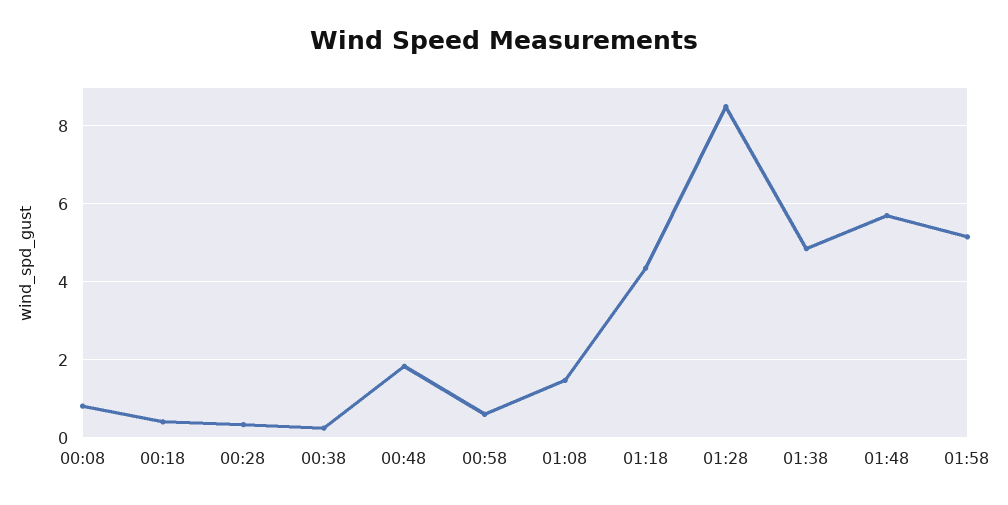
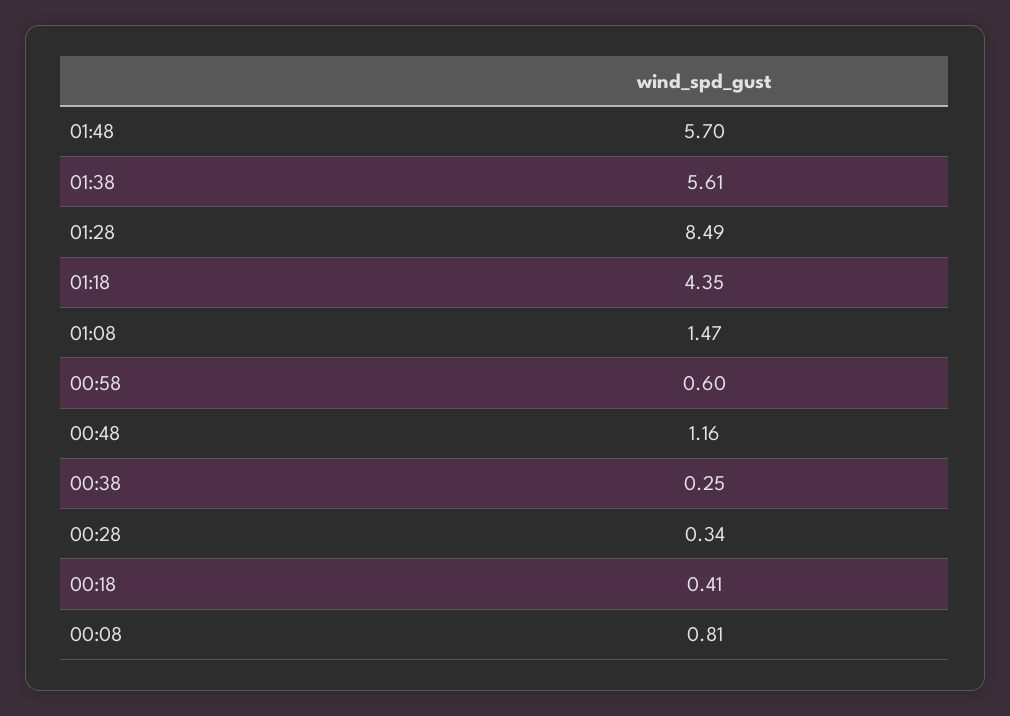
  {
    "00:08": 0.81,
    "00:18": 0.41,
    "00:28": 0.34,
    "00:38": 0.25,
-   "00:48": 1.8,
+   "00:48": 1.16,
    "00:58": 0.6,
    "01:08": 1.47,
    "01:18": 4.35,
    "01:28": 8.49,
-   "01:38": 4.8,
+   "01:38": 5.61,
-   "01:48": 5.7,
+   "01:48": 5.7
-   "01:58": 5.2
  }

